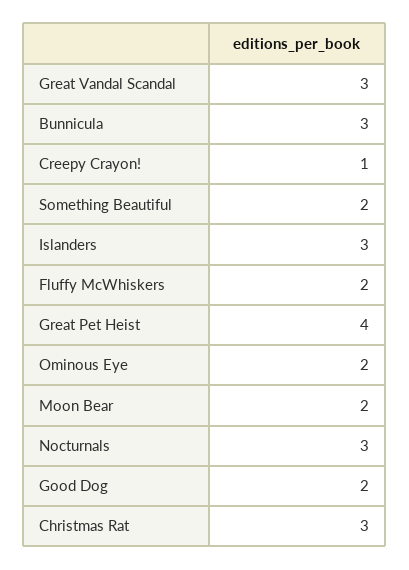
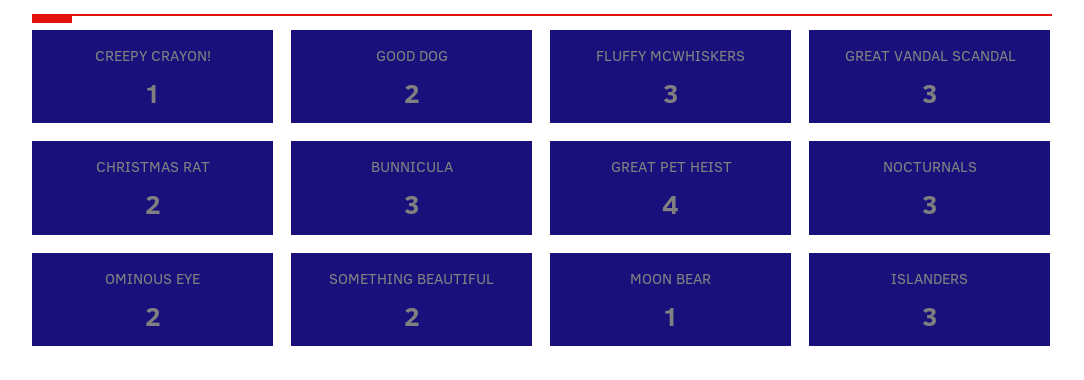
  {
    "Great Vandal Scandal": 3,
    "Bunnicula": 3,
    "Creepy Crayon!": 1,
    "Something Beautiful": 2,
    "Islanders": 3,
-   "Fluffy McWhiskers": 2,
+   "Fluffy McWhiskers": 3,
    "Great Pet Heist": 4,
    "Ominous Eye": 2,
-   "Moon Bear": 2,
+   "Moon Bear": 1,
    "Nocturnals": 3,
    "Good Dog": 2,
-   "Christmas Rat": 3
+   "Christmas Rat": 2
  }

